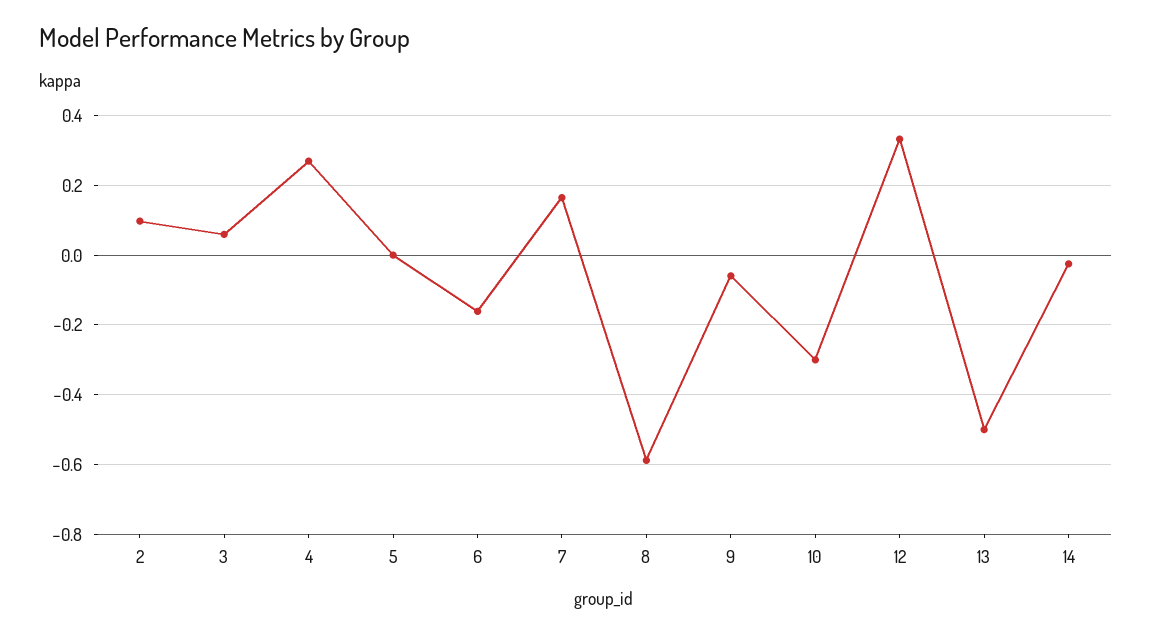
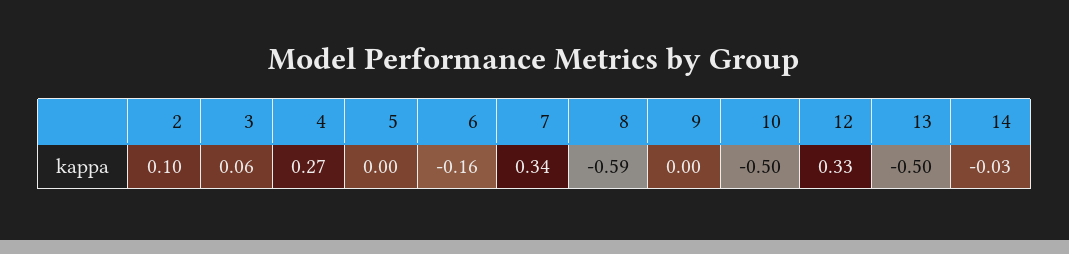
  {
    "2": 0.1,
    "3": 0.06,
    "4": 0.27,
    "5": 0,
    "6": -0.16,
-   "7": 0.16,
+   "7": 0.34,
    "8": -0.59,
-   "9": -0.06,
+   "9": 0,
-   "10": -0.3,
+   "10": -0.5,
    "12": 0.33,
    "13": -0.5,
    "14": -0.03
  }

